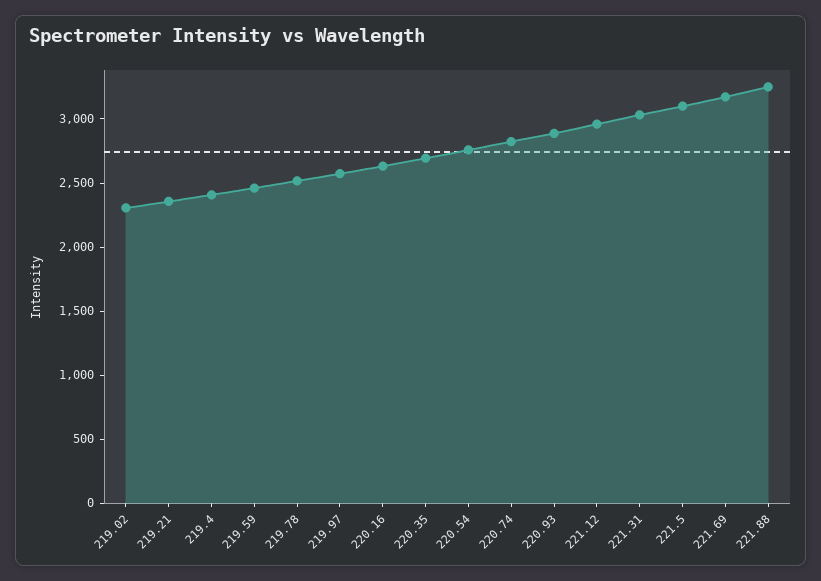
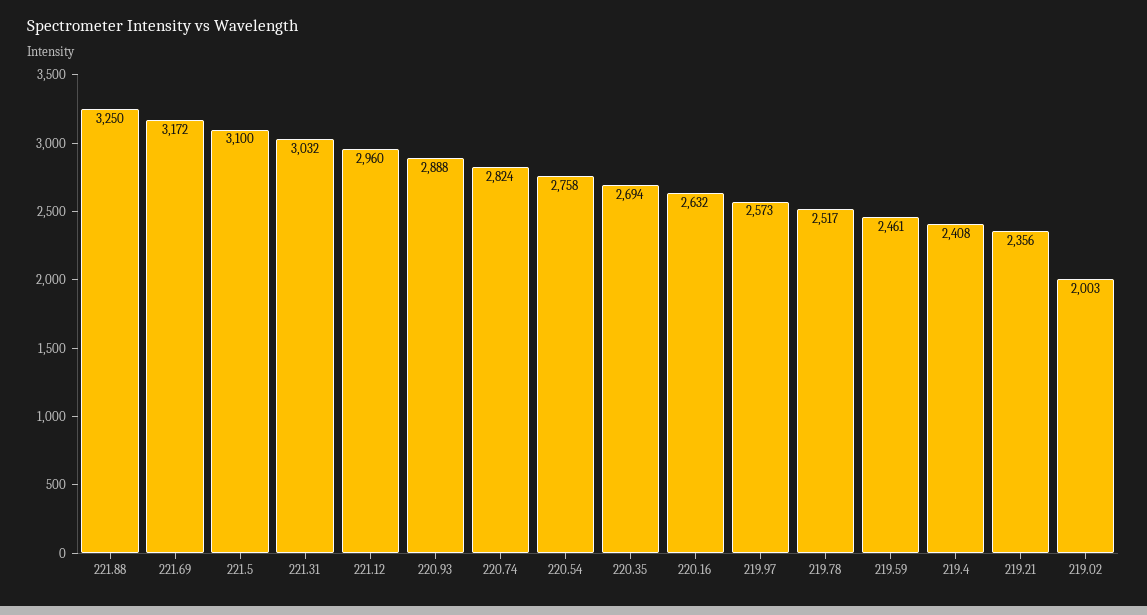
  {
-   "219.02": 2300,
+   "219.02": 2003,
    "219.21": 2356,
    "219.4": 2408,
    "219.59": 2461,
    "219.78": 2517,
    "219.97": 2573,
    "220.16": 2632,
    "220.35": 2694,
    "220.54": 2758,
    "220.74": 2824,
    "220.93": 2888,
    "221.12": 2960,
    "221.31": 3032,
    "221.5": 3100,
    "221.69": 3172,
    "221.88": 3250
  }

